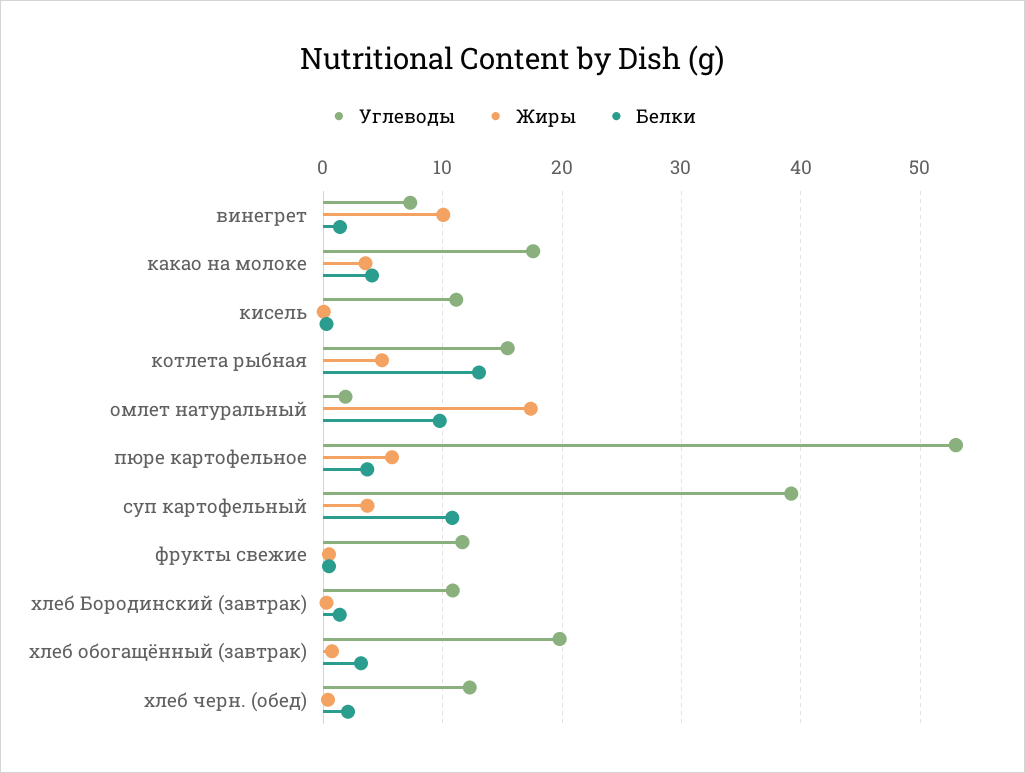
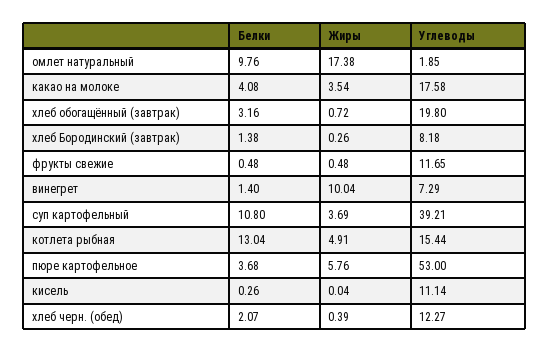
  {
    "Углеводы": {
      "винегрет": 7.29,
      "какао на молоке": 17.58,
      "кисель": 11.14,
      "котлета рыбная": 15.44,
      "омлет натуральный": 1.85,
      "пюре картофельное": 53,
      "суп картофельный": 39.21,
      "фрукты свежие": 11.65,
-     "хлеб Бородинский (завтрак)": 11,
+     "хлеб Бородинский (завтрак)": 8.18,
      "хлеб обогащённый (завтрак)": 19.8,
      "хлеб черн. (обед)": 12.27
    },
    "Жиры": {
      "винегрет": 10.04,
      "какао на молоке": 3.54,
      "кисель": 0.04,
      "котлета рыбная": 4.91,
      "омлет натуральный": 17.38,
      "пюре картофельное": 5.76,
      "суп картофельный": 3.69,
      "фрукты свежие": 0.48,
      "хлеб Бородинский (завтрак)": 0.26,
      "хлеб обогащённый (завтрак)": 0.72,
      "хлеб черн. (обед)": 0.39
    },
    "Белки": {
      "винегрет": 1.4,
      "какао на молоке": 4.08,
      "кисель": 0.26,
      "котлета рыбная": 13.04,
      "омлет натуральный": 9.76,
      "пюре картофельное": 3.68,
      "суп картофельный": 10.8,
      "фрукты свежие": 0.48,
      "хлеб Бородинский (завтрак)": 1.38,
      "хлеб обогащённый (завтрак)": 3.16,
      "хлеб черн. (обед)": 2.07
    }
  }

